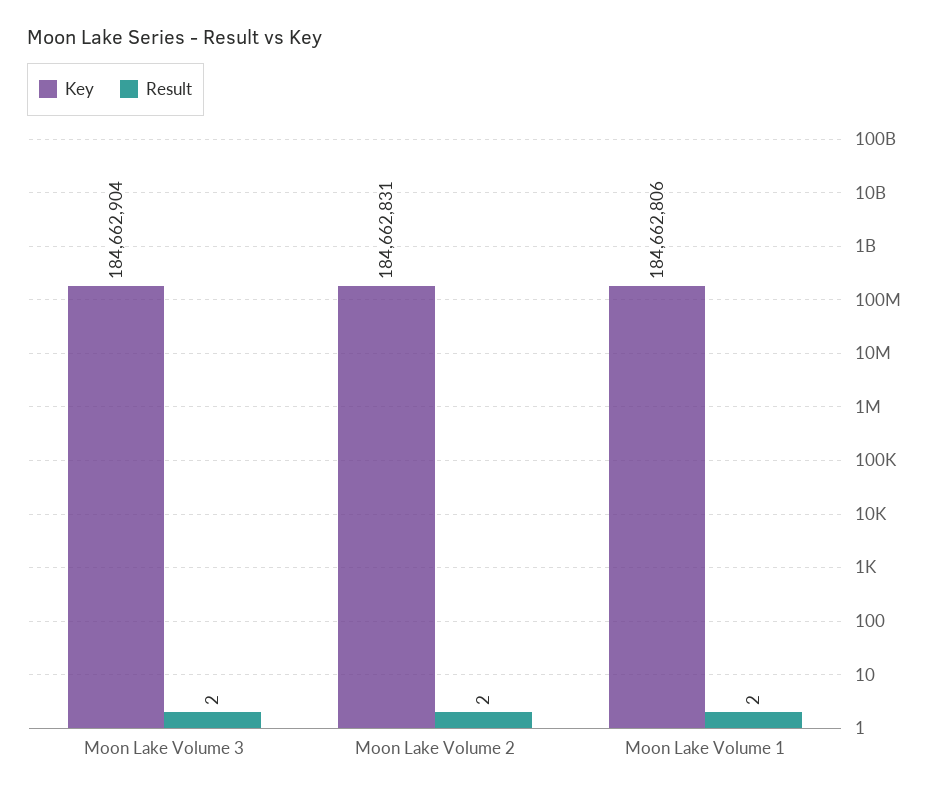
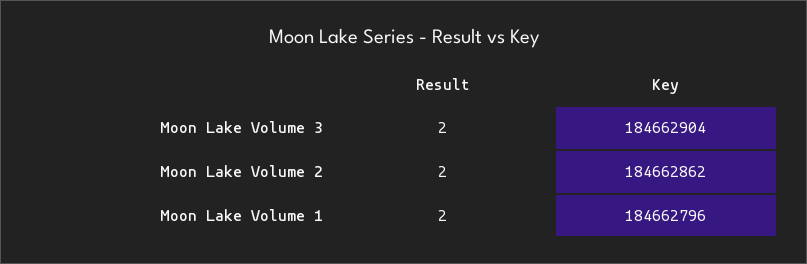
  {
    "Key": {
      "Moon Lake Volume 3": 184662904,
-     "Moon Lake Volume 2": 184662831,
+     "Moon Lake Volume 2": 184662862,
-     "Moon Lake Volume 1": 184662806
+     "Moon Lake Volume 1": 184662796
    },
    "Result": {
      "Moon Lake Volume 3": 2,
      "Moon Lake Volume 2": 2,
      "Moon Lake Volume 1": 2
    }
  }

